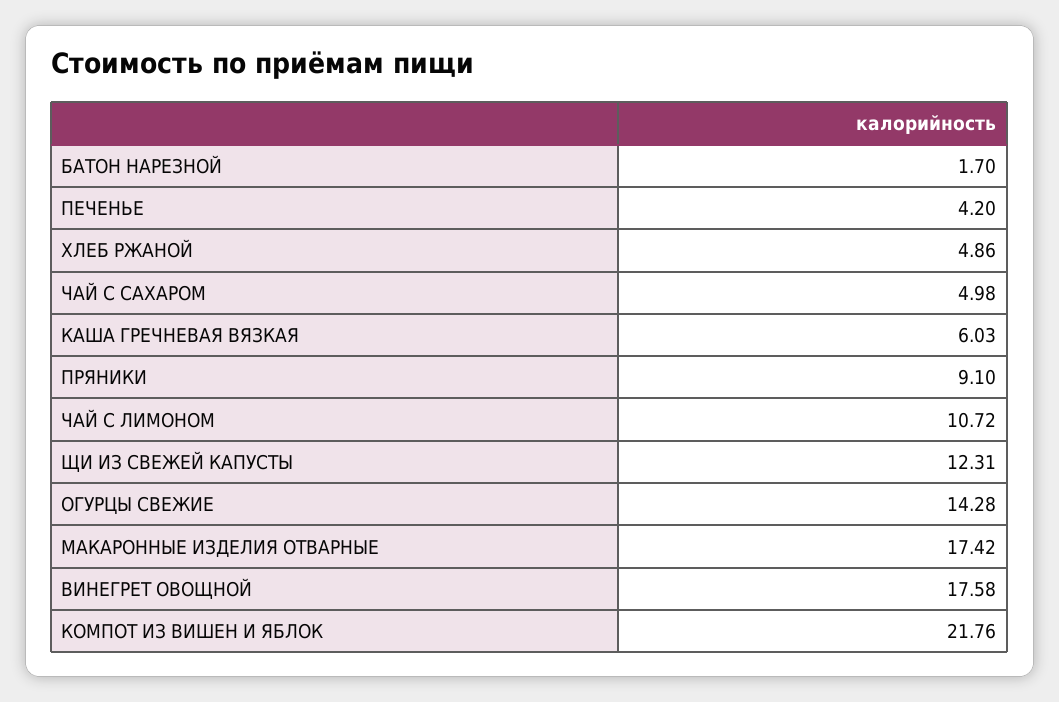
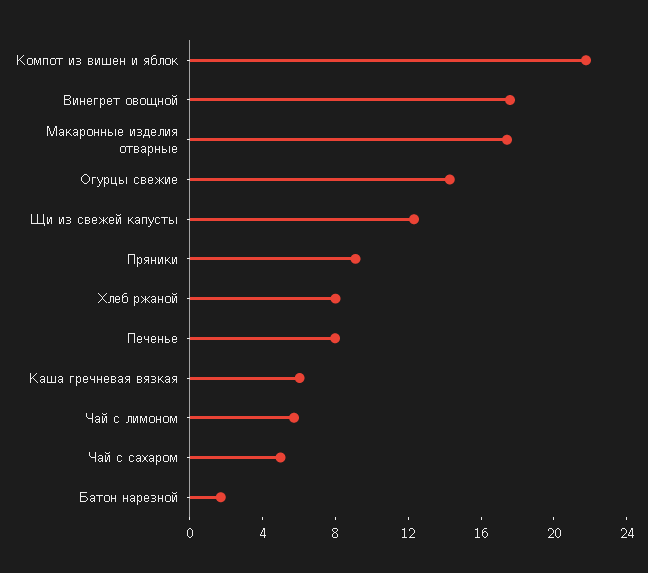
  {
    "БАТОН НАРЕЗНОЙ": 1.7,
-   "ПЕЧЕНЬЕ": 4.2,
+   "ПЕЧЕНЬЕ": 8,
-   "ХЛЕБ РЖАНОЙ": 4.86,
+   "ХЛЕБ РЖАНОЙ": 8,
    "ЧАЙ С САХАРОМ": 4.98,
    "КАША ГРЕЧНЕВАЯ ВЯЗКАЯ": 6.03,
    "ПРЯНИКИ": 9.1,
-   "ЧАЙ С ЛИМОНОМ": 10.72,
+   "ЧАЙ С ЛИМОНОМ": 6,
    "ЩИ ИЗ СВЕЖЕЙ КАПУСТЫ": 12.31,
    "ОГУРЦЫ СВЕЖИЕ": 14.28,
    "МАКАРОННЫЕ ИЗДЕЛИЯ ОТВАРНЫЕ": 17.42,
    "ВИНЕГРЕТ ОВОЩНОЙ": 17.58,
    "КОМПОТ ИЗ ВИШЕН И ЯБЛОК": 21.76
  }

